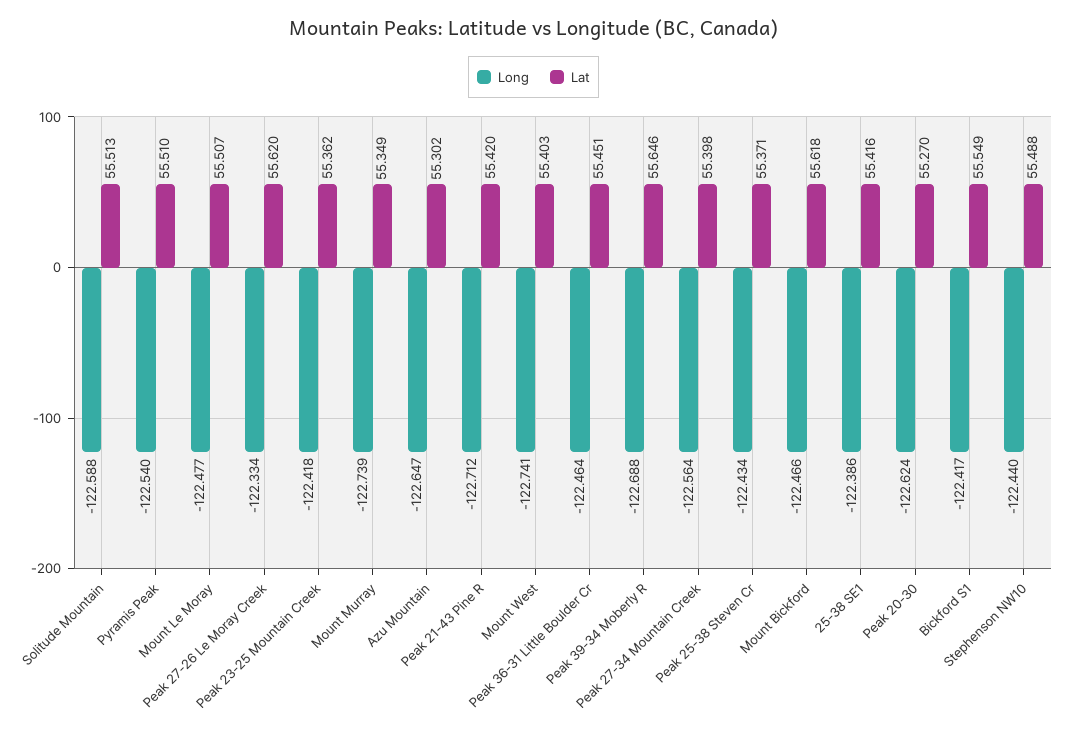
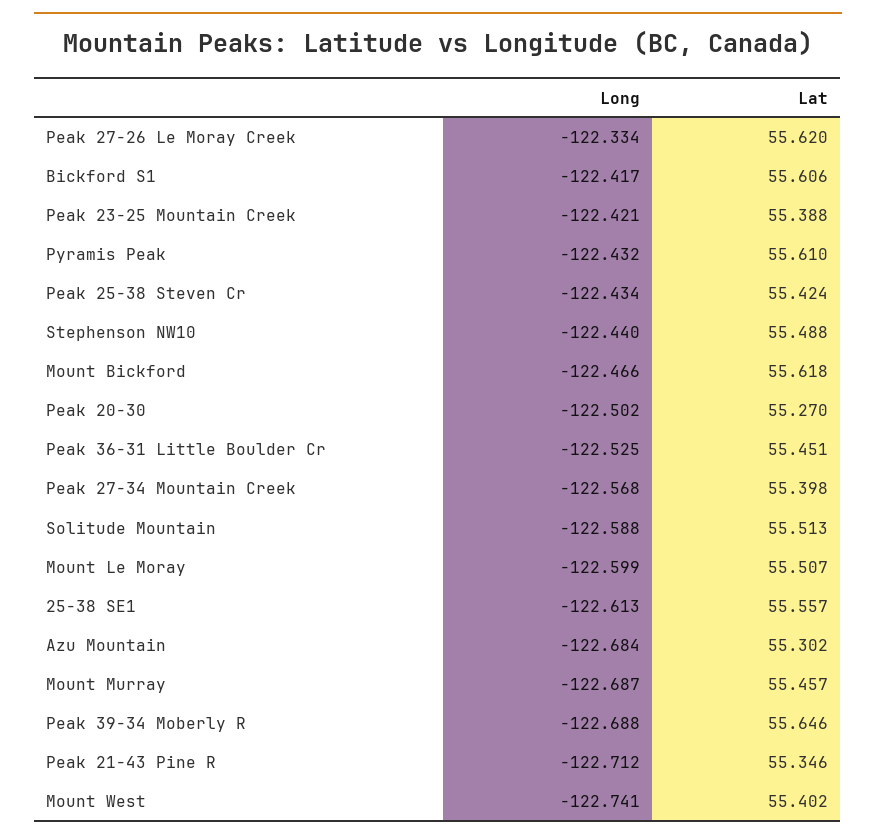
  {
    "Long": {
      "Solitude Mountain": -122.588,
-     "Pyramis Peak": -122.54,
+     "Pyramis Peak": -122.432,
-     "Mount Le Moray": -122.477,
+     "Mount Le Moray": -122.599,
      "Peak 27-26 Le Moray Creek": -122.334,
-     "Peak 23-25 Mountain Creek": -122.418,
+     "Peak 23-25 Mountain Creek": -122.421,
-     "Mount Murray": -122.739,
+     "Mount Murray": -122.687,
-     "Azu Mountain": -122.647,
+     "Azu Mountain": -122.684,
      "Peak 21-43 Pine R": -122.712,
      "Mount West": -122.741,
-     "Peak 36-31 Little Boulder Cr": -122.464,
+     "Peak 36-31 Little Boulder Cr": -122.525,
      "Peak 39-34 Moberly R": -122.688,
-     "Peak 27-34 Mountain Creek": -122.564,
+     "Peak 27-34 Mountain Creek": -122.568,
      "Peak 25-38 Steven Cr": -122.434,
      "Mount Bickford": -122.466,
-     "25-38 SE1": -122.386,
+     "25-38 SE1": -122.613,
-     "Peak 20-30": -122.624,
+     "Peak 20-30": -122.502,
      "Bickford S1": -122.417,
      "Stephenson NW10": -122.44
    },
    "Lat": {
      "Solitude Mountain": 55.513,
-     "Pyramis Peak": 55.51,
+     "Pyramis Peak": 55.61,
      "Mount Le Moray": 55.507,
      "Peak 27-26 Le Moray Creek": 55.62,
-     "Peak 23-25 Mountain Creek": 55.362,
+     "Peak 23-25 Mountain Creek": 55.388,
-     "Mount Murray": 55.349,
+     "Mount Murray": 55.457,
      "Azu Mountain": 55.302,
-     "Peak 21-43 Pine R": 55.42,
+     "Peak 21-43 Pine R": 55.346,
-     "Mount West": 55.403,
+     "Mount West": 55.402,
      "Peak 36-31 Little Boulder Cr": 55.451,
      "Peak 39-34 Moberly R": 55.646,
      "Peak 27-34 Mountain Creek": 55.398,
-     "Peak 25-38 Steven Cr": 55.371,
+     "Peak 25-38 Steven Cr": 55.424,
      "Mount Bickford": 55.618,
-     "25-38 SE1": 55.416,
+     "25-38 SE1": 55.557,
      "Peak 20-30": 55.27,
-     "Bickford S1": 55.549,
+     "Bickford S1": 55.606,
      "Stephenson NW10": 55.488
    }
  }

